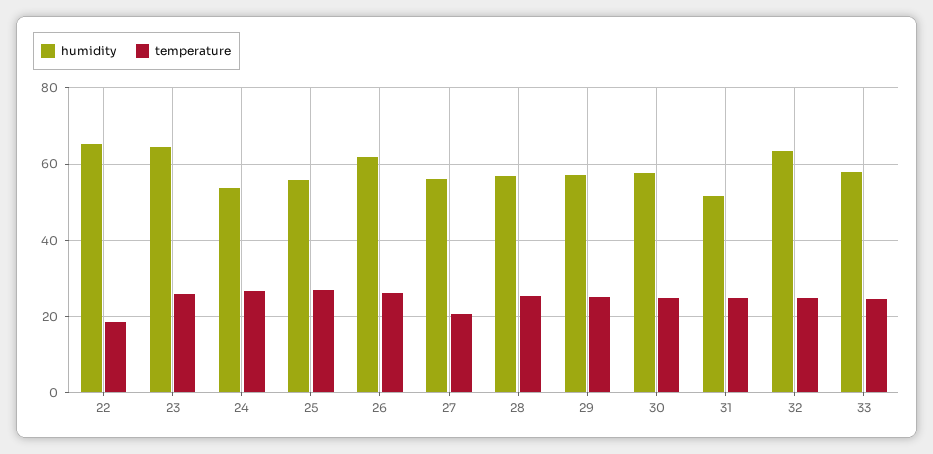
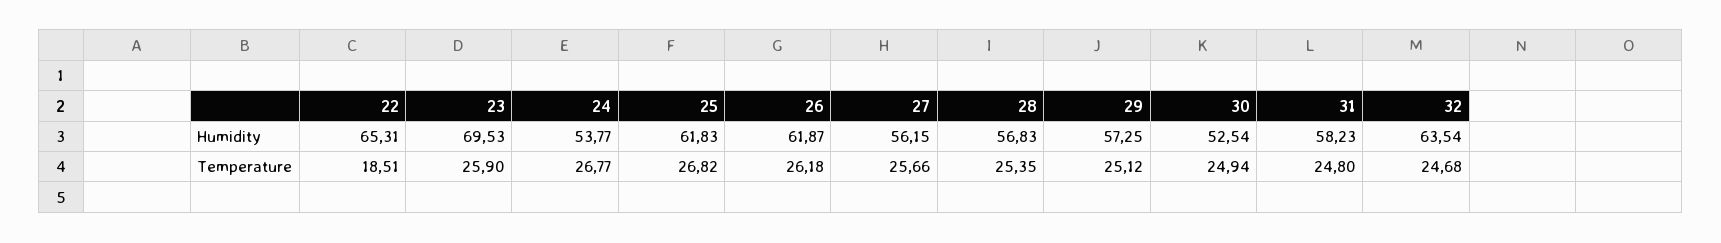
  {
    "humidity": {
      "22": 65.31,
-     "23": 64,
+     "23": 69.53,
      "24": 53.77,
-     "25": 56,
+     "25": 61.83,
      "26": 61.87,
      "27": 56.15,
      "28": 56.83,
      "29": 57.25,
-     "30": 58,
+     "30": 52.54,
-     "31": 52,
+     "31": 58.23,
-     "32": 63.54,
+     "32": 63.54
-     "33": 58
    },
    "temperature": {
      "22": 18.51,
      "23": 25.9,
      "24": 26.77,
      "25": 26.82,
      "26": 26.18,
-     "27": 20,
+     "27": 25.66,
      "28": 25.35,
      "29": 25.12,
      "30": 24.94,
      "31": 24.8,
-     "32": 24.68,
+     "32": 24.68
-     "33": 24
    }
  }

